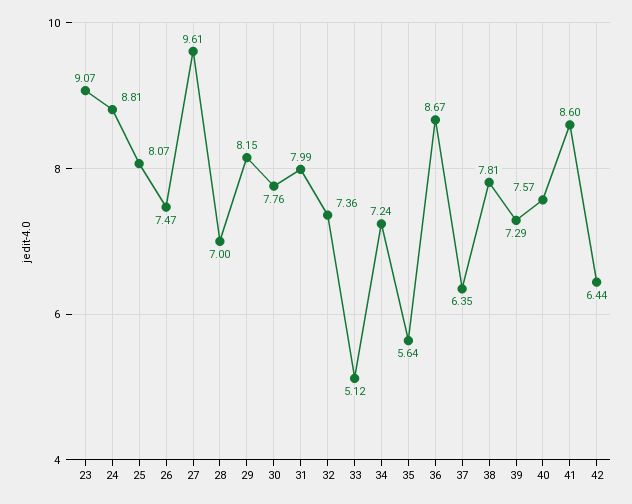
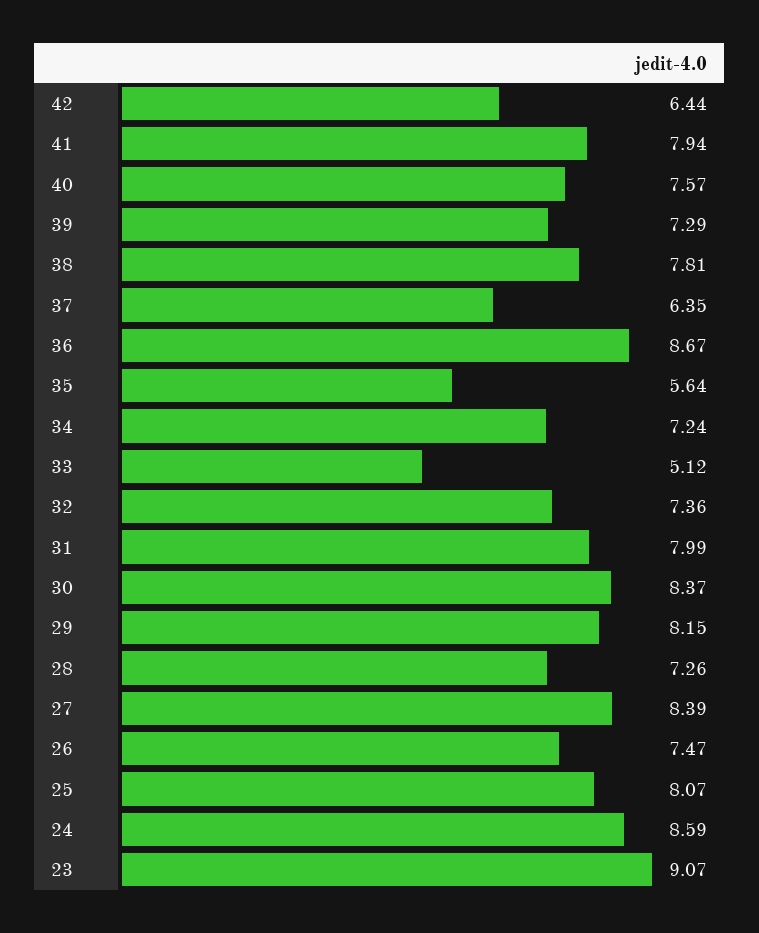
  {
    "23": 9.07,
-   "24": 8.81,
+   "24": 8.59,
    "25": 8.07,
    "26": 7.47,
-   "27": 9.61,
+   "27": 8.39,
-   "28": 7,
+   "28": 7.26,
    "29": 8.15,
-   "30": 7.76,
+   "30": 8.37,
    "31": 7.99,
    "32": 7.36,
    "33": 5.12,
    "34": 7.24,
    "35": 5.64,
    "36": 8.67,
    "37": 6.35,
    "38": 7.81,
    "39": 7.29,
    "40": 7.57,
-   "41": 8.6,
+   "41": 7.94,
    "42": 6.44
  }

